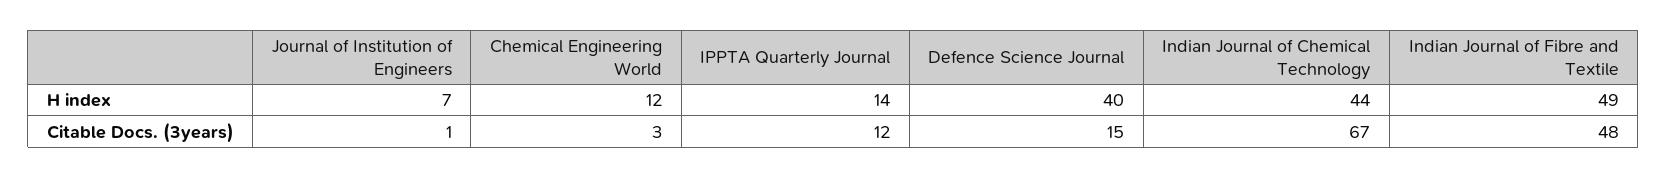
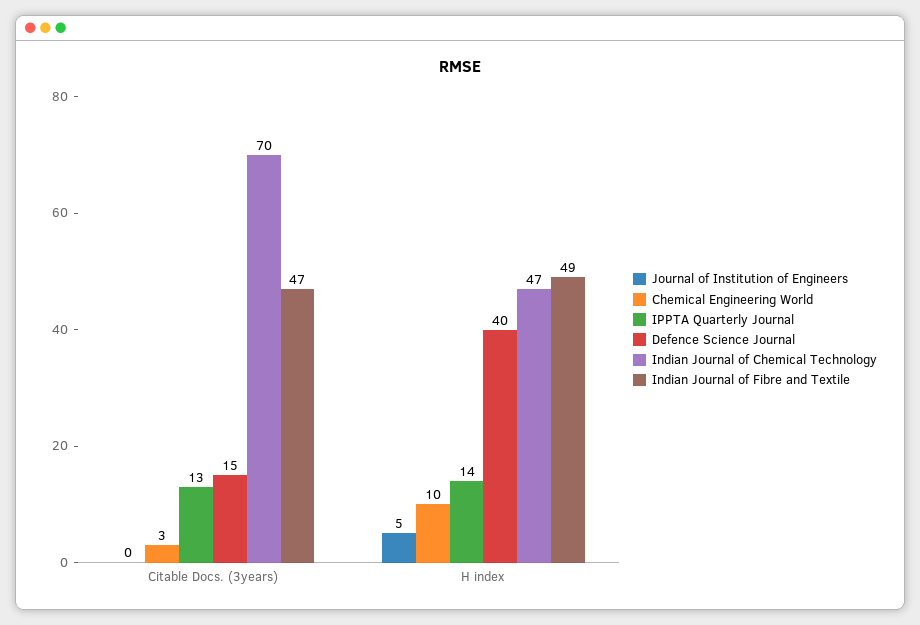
  {
    "Journal of Institution of Engineers": {
-     "H index": 7,
+     "H index": 5,
-     "Citable Docs. (3years)": 1
+     "Citable Docs. (3years)": 0
    },
    "Chemical Engineering World": {
-     "H index": 12,
+     "H index": 10,
      "Citable Docs. (3years)": 3
    },
    "IPPTA Quarterly Journal": {
      "H index": 14,
-     "Citable Docs. (3years)": 12
+     "Citable Docs. (3years)": 13
    },
    "Defence Science Journal": {
      "H index": 40,
      "Citable Docs. (3years)": 15
    },
    "Indian Journal of Chemical Technology": {
-     "H index": 44,
+     "H index": 47,
-     "Citable Docs. (3years)": 67
+     "Citable Docs. (3years)": 70
    },
    "Indian Journal of Fibre and Textile": {
      "H index": 49,
-     "Citable Docs. (3years)": 48
+     "Citable Docs. (3years)": 47
    }
  }

